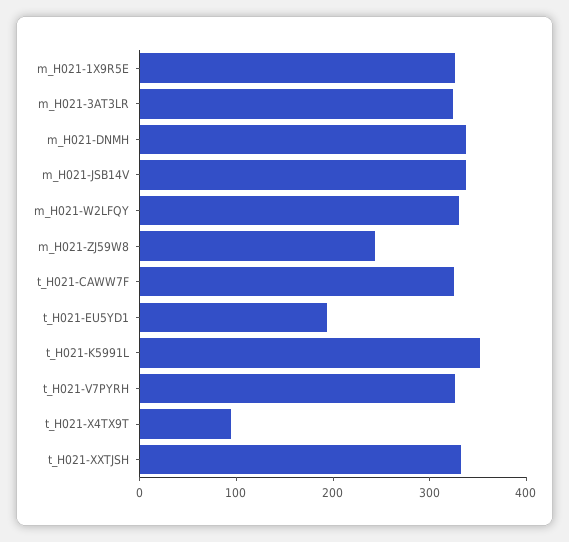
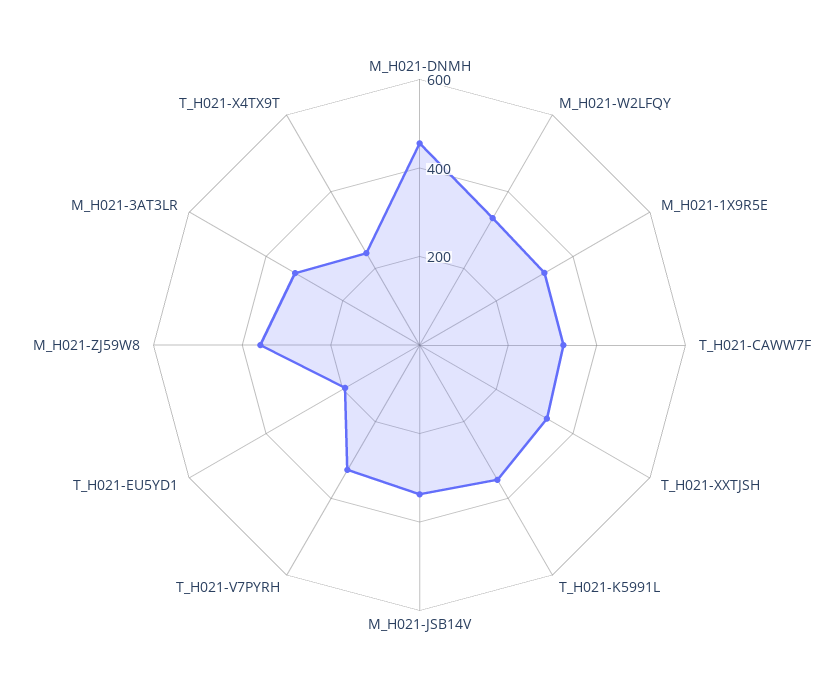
  {
    "m_H021-1X9R5E": 320,
    "m_H021-3AT3LR": 320,
-   "m_H021-DNMH": 340,
+   "m_H021-DNMH": 450,
    "m_H021-JSB14V": 340,
    "m_H021-W2LFQY": 340,
-   "m_H021-ZJ59W8": 240,
+   "m_H021-ZJ59W8": 350,
    "t_H021-CAWW7F": 320,
    "t_H021-EU5YD1": 200,
    "t_H021-K5991L": 360,
    "t_H021-V7PYRH": 320,
-   "t_H021-X4TX9T": 100,
+   "t_H021-X4TX9T": 250,
    "t_H021-XXTJSH": 340
  }

